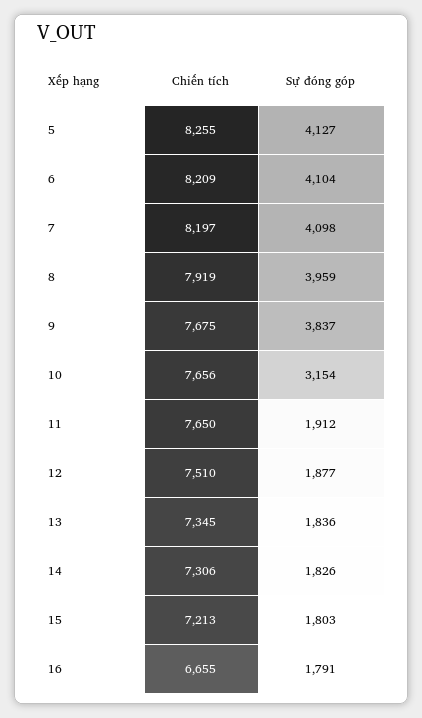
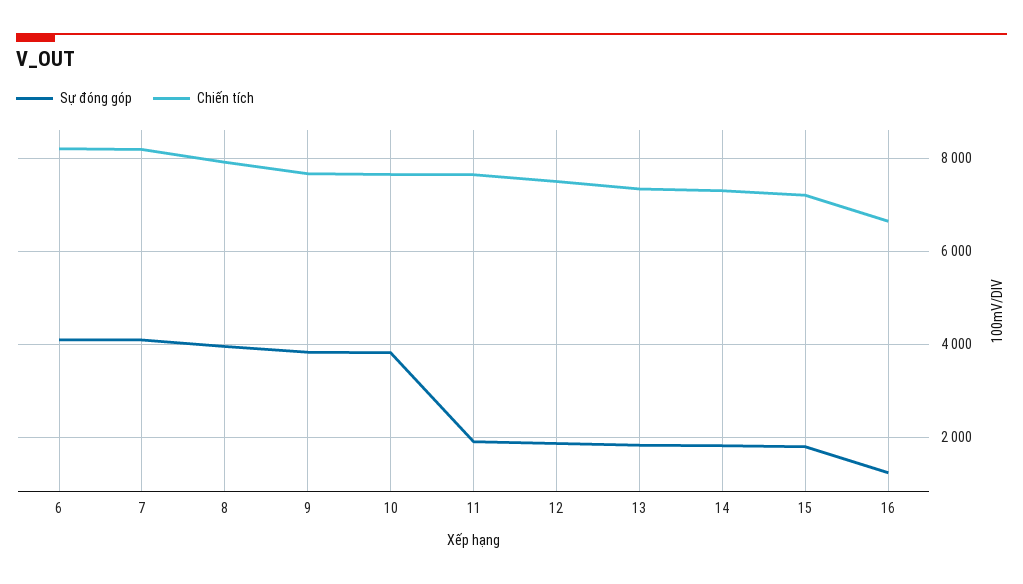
  {
    "Chiến tích": {
-     "5": 8255,
      "6": 8209,
      "7": 8197,
      "8": 7919,
      "9": 7675,
      "10": 7656,
      "11": 7650,
      "12": 7510,
      "13": 7345,
      "14": 7306,
      "15": 7213,
      "16": 6655
    },
    "Sự đóng góp": {
-     "5": 4127,
      "6": 4104,
      "7": 4098,
      "8": 3959,
      "9": 3837,
-     "10": 3154,
+     "10": 3800,
      "11": 1912,
      "12": 1877,
      "13": 1836,
      "14": 1826,
      "15": 1803,
-     "16": 1791
+     "16": 1200
    }
  }

